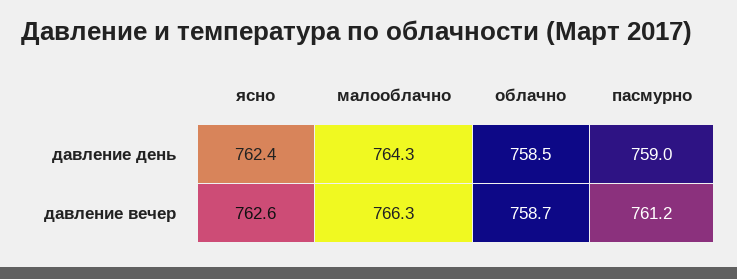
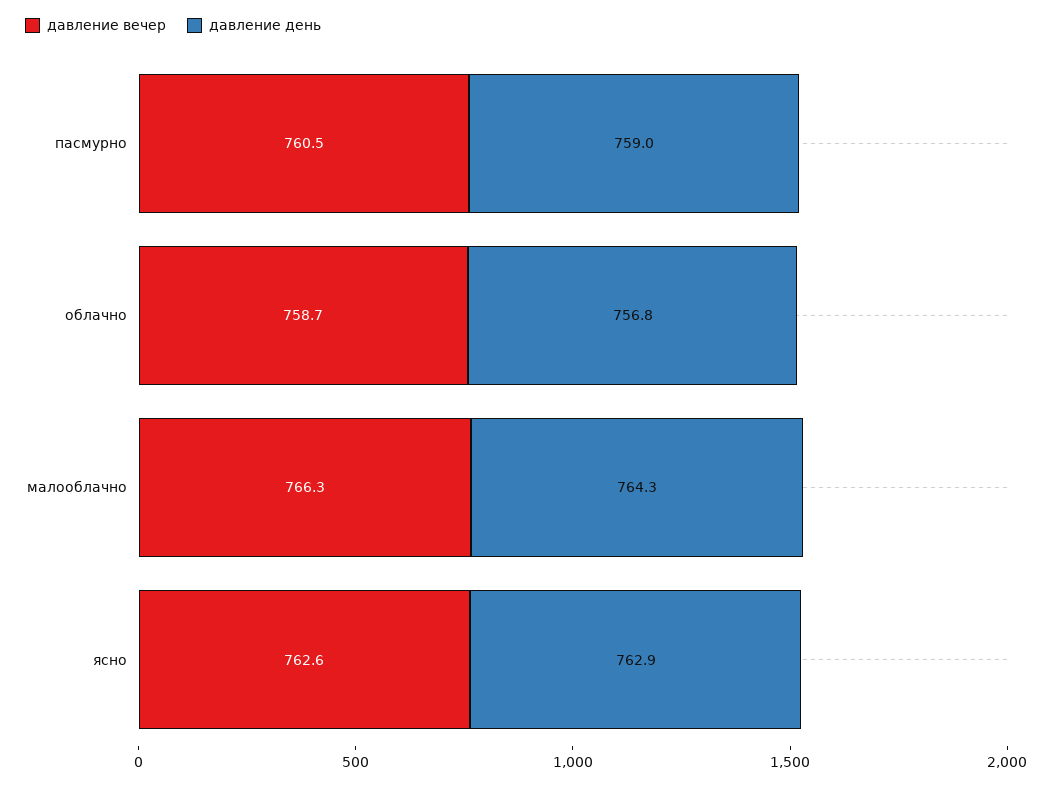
  {
    "давление день": {
-     "ясно": 762.4,
+     "ясно": 762.9,
      "малооблачно": 764.3,
-     "облачно": 758.5,
+     "облачно": 756.8,
      "пасмурно": 759
    },
    "давление вечер": {
      "ясно": 762.6,
      "малооблачно": 766.3,
      "облачно": 758.7,
-     "пасмурно": 761.2
+     "пасмурно": 760.5
    }
  }

